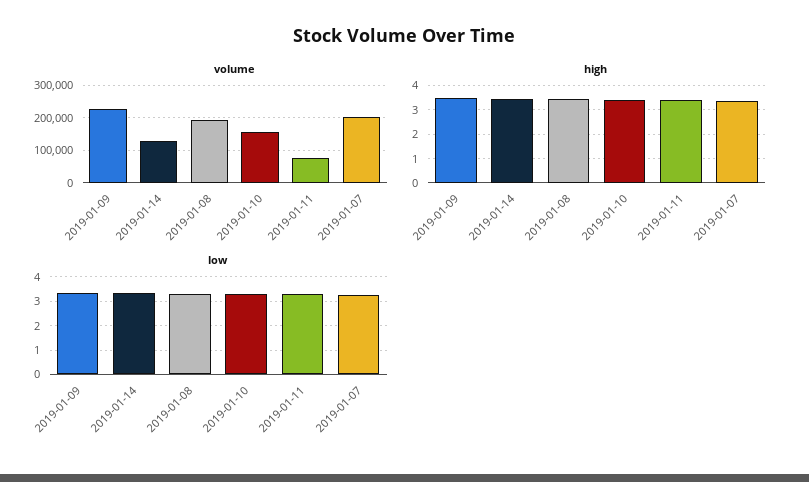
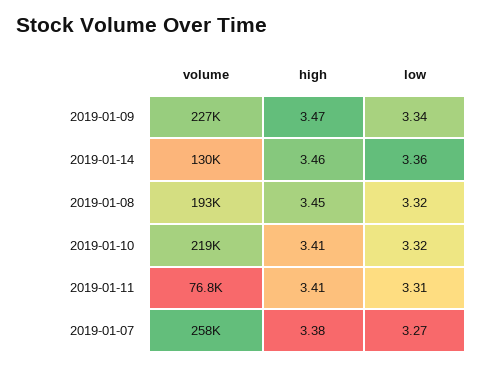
  {
    "volume": {
      "2019-01-09": 227000,
      "2019-01-14": 130000,
      "2019-01-08": 193000,
-     "2019-01-10": 160000,
+     "2019-01-10": 219000,
      "2019-01-11": 76800,
-     "2019-01-07": 200000
+     "2019-01-07": 258000
    },
    "high": {
      "2019-01-09": 3.47,
      "2019-01-14": 3.46,
      "2019-01-08": 3.45,
      "2019-01-10": 3.41,
      "2019-01-11": 3.41,
      "2019-01-07": 3.38
    },
    "low": {
      "2019-01-09": 3.34,
      "2019-01-14": 3.36,
      "2019-01-08": 3.32,
      "2019-01-10": 3.32,
      "2019-01-11": 3.31,
      "2019-01-07": 3.27
    }
  }

